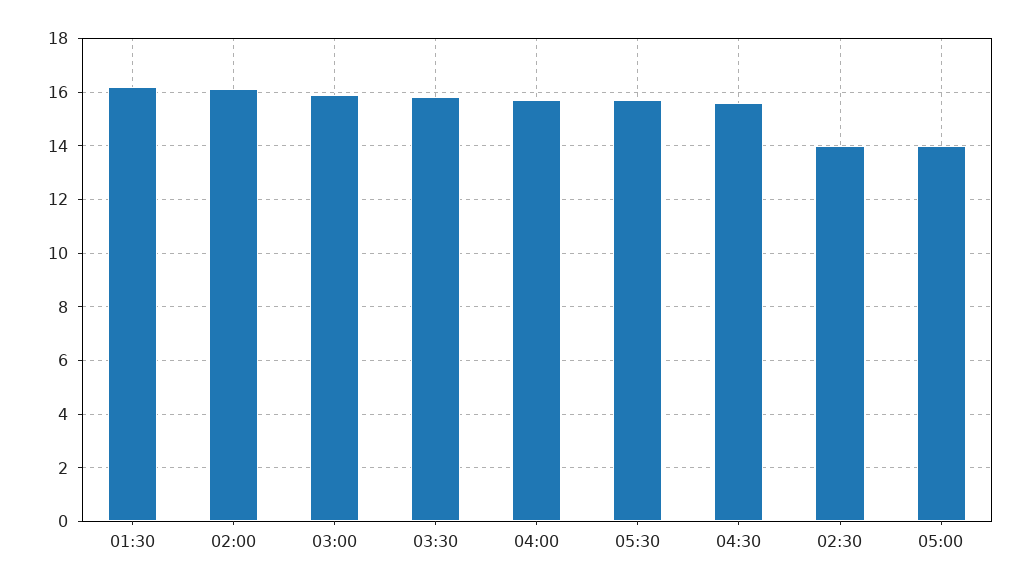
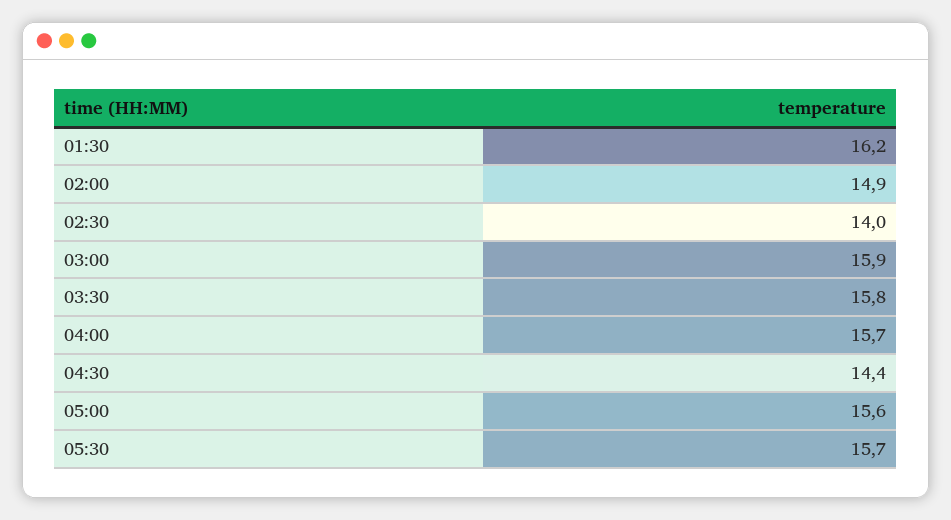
  {
    "01:30": 16.2,
-   "02:00": 16,
+   "02:00": 14.9,
    "03:00": 15.9,
    "03:30": 15.8,
    "04:00": 15.7,
    "05:30": 15.7,
-   "04:30": 15.5,
+   "04:30": 14.4,
    "02:30": 14,
-   "05:00": 14
+   "05:00": 15.6
  }

